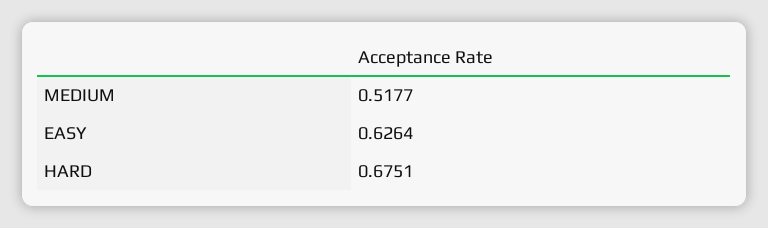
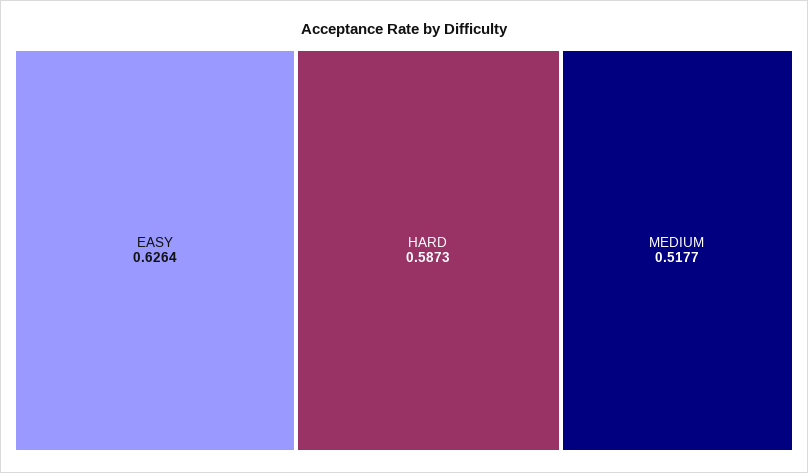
  {
    "MEDIUM": 0.5177,
    "EASY": 0.6264,
-   "HARD": 0.6751
+   "HARD": 0.5873
  }

